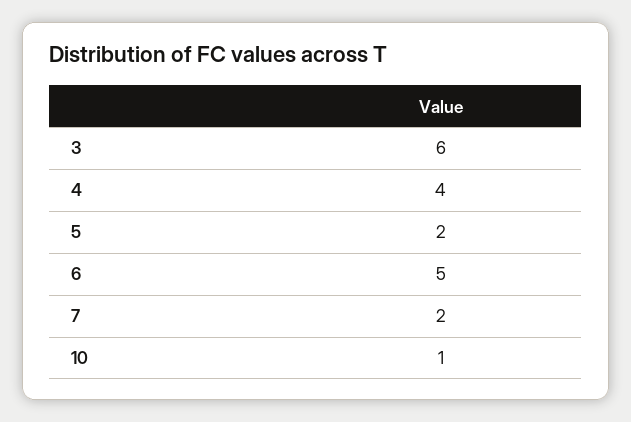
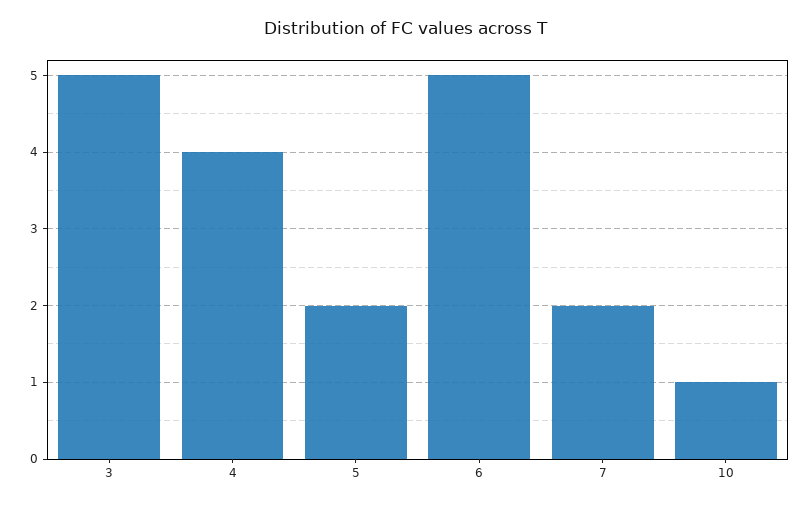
  {
-   "3": 6,
+   "3": 5,
    "4": 4,
    "5": 2,
    "6": 5,
    "7": 2,
    "10": 1
  }

